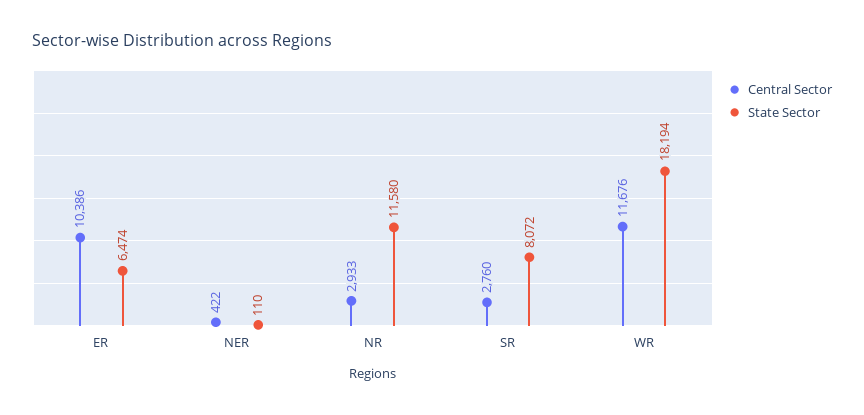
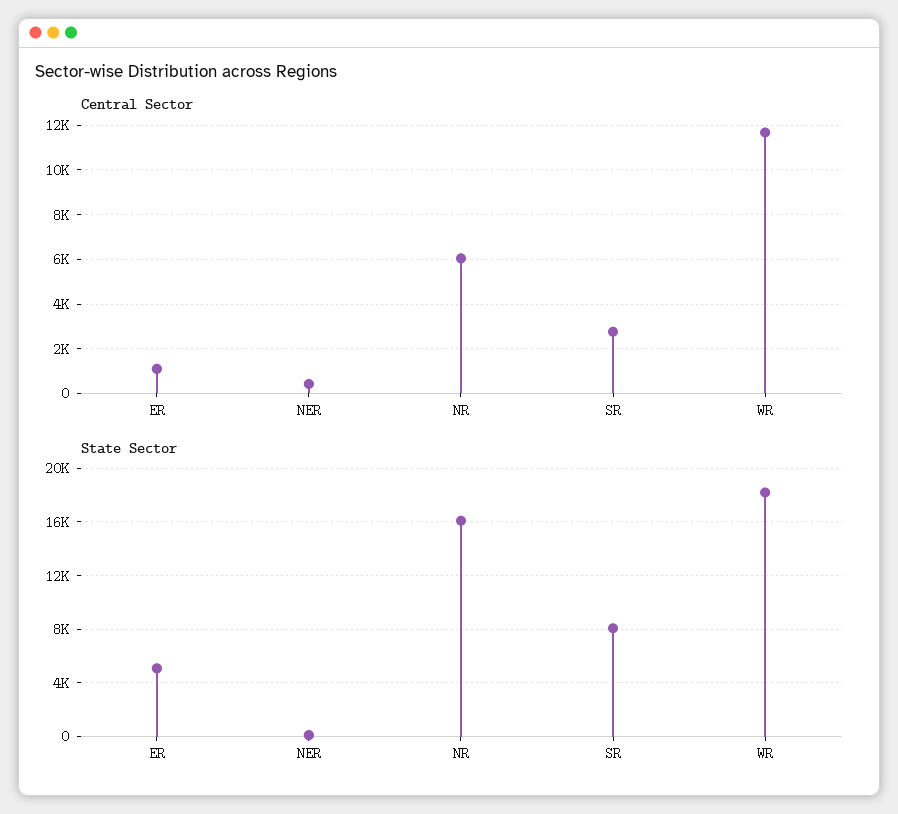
  {
    "Central Sector": {
-     "ER": 10386,
+     "ER": 1000,
      "NER": 422,
-     "NR": 2933,
+     "NR": 6000,
      "SR": 2760,
      "WR": 11676
    },
    "State Sector": {
-     "ER": 6474,
+     "ER": 5000,
      "NER": 110,
-     "NR": 11580,
+     "NR": 16000,
      "SR": 8072,
      "WR": 18194
    }
  }

